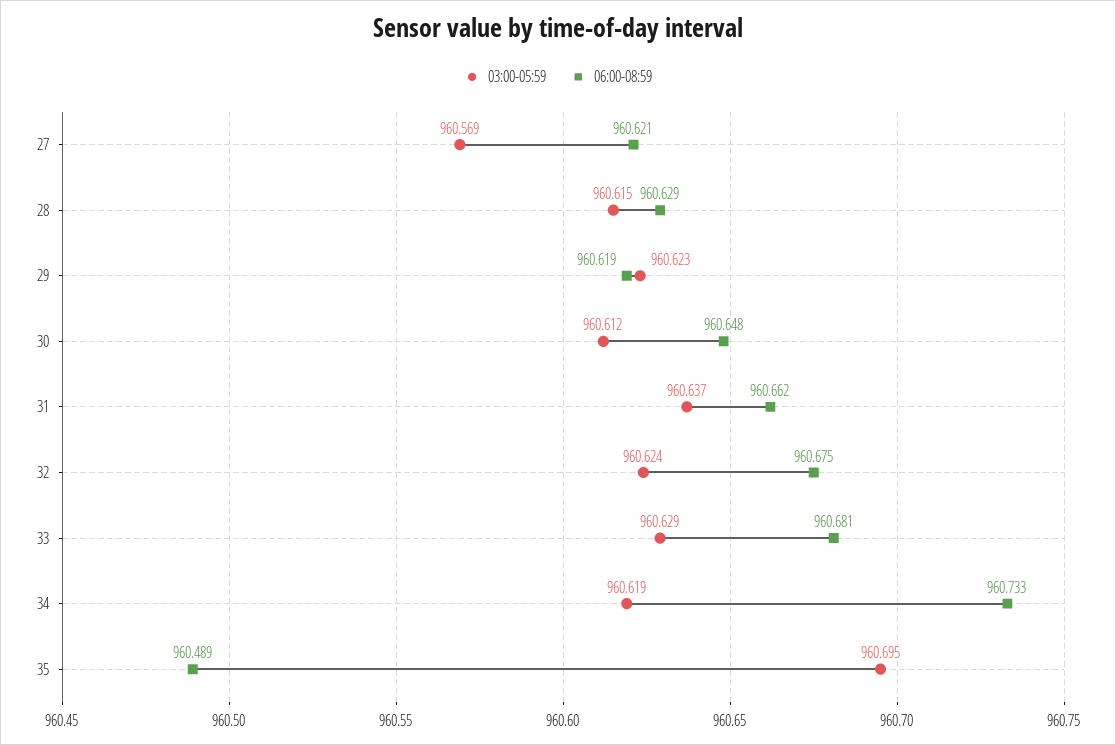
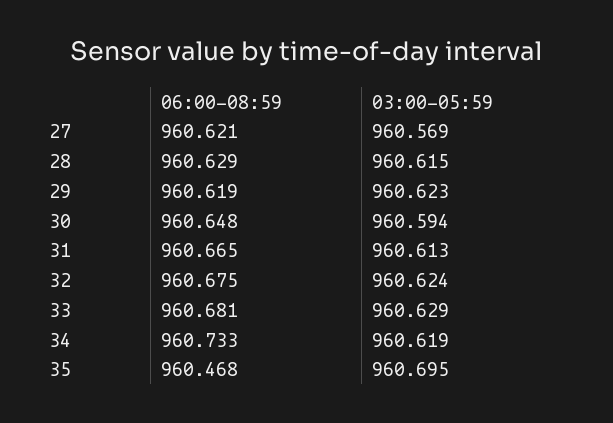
  {
    "03:00-05:59": {
      "27": 960.569,
      "28": 960.615,
      "29": 960.623,
-     "30": 960.612,
+     "30": 960.594,
-     "31": 960.637,
+     "31": 960.613,
      "32": 960.624,
      "33": 960.629,
      "34": 960.619,
      "35": 960.695
    },
    "06:00-08:59": {
      "27": 960.621,
      "28": 960.629,
      "29": 960.619,
      "30": 960.648,
-     "31": 960.662,
+     "31": 960.665,
      "32": 960.675,
      "33": 960.681,
      "34": 960.733,
-     "35": 960.489
+     "35": 960.468
    }
  }

